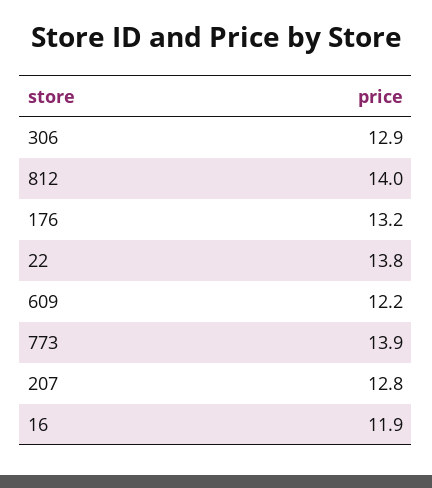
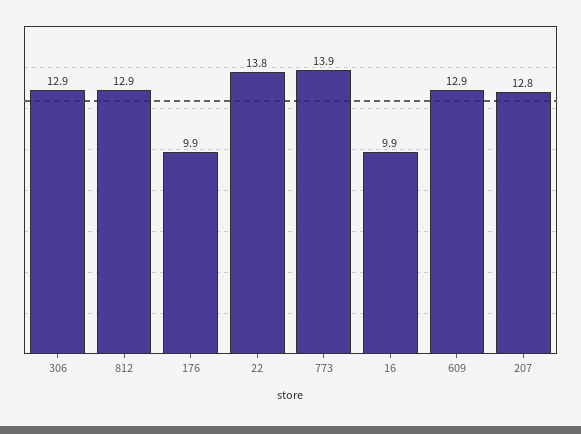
  {
    "306": 12.9,
-   "812": 14,
+   "812": 12.9,
-   "176": 13.2,
+   "176": 9.9,
    "22": 13.8,
-   "609": 12.2,
+   "609": 12.9,
    "773": 13.9,
    "207": 12.8,
-   "16": 11.9
+   "16": 9.9
  }

